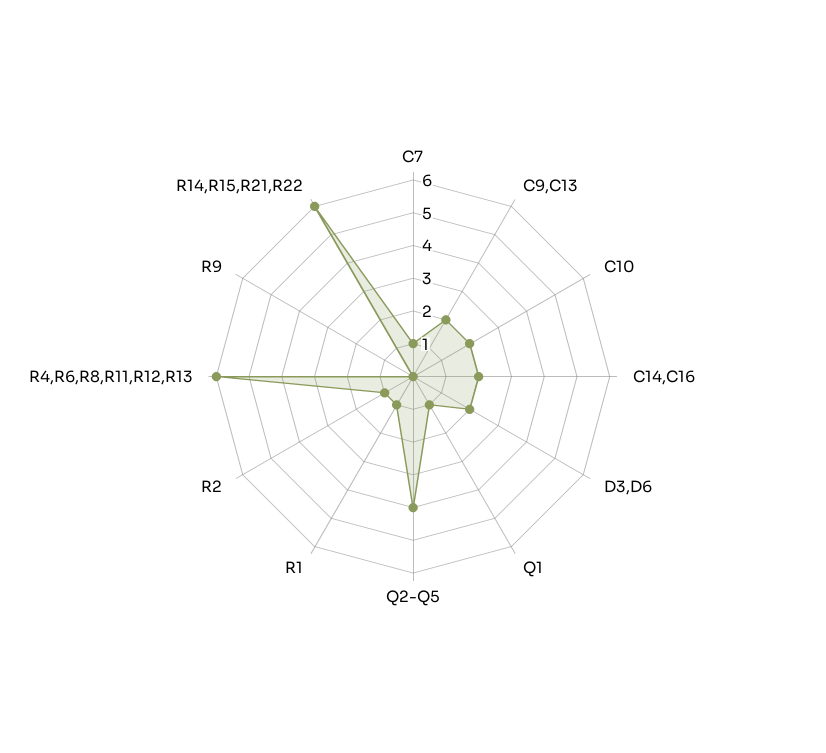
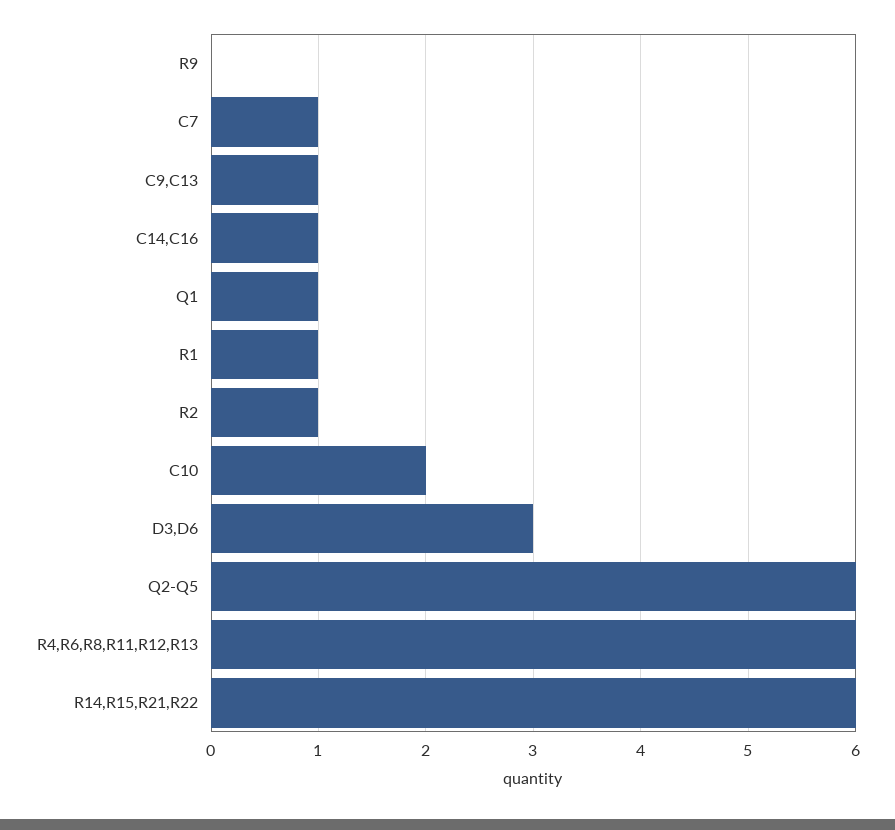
  {
    "C7": 1,
-   "C9,C13": 2,
+   "C9,C13": 1,
    "C10": 2,
-   "C14,C16": 2,
+   "C14,C16": 1,
-   "D3,D6": 2,
+   "D3,D6": 3,
    "Q1": 1,
-   "Q2-Q5": 4,
+   "Q2-Q5": 6,
    "R1": 1,
    "R2": 1,
    "R4,R6,R8,R11,R12,R13": 6,
    "R9": 0,
    "R14,R15,R21,R22": 6
  }

